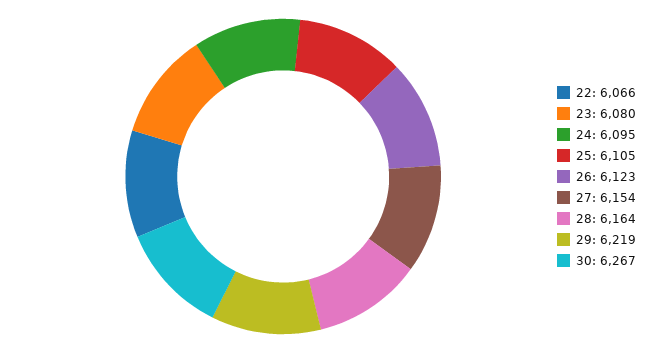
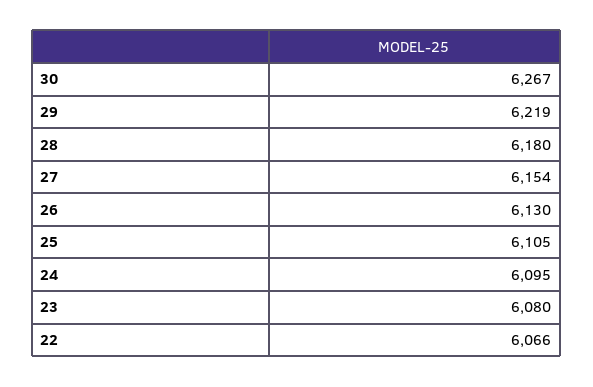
  {
    "22": 6066,
    "23": 6080,
    "24": 6095,
    "25": 6105,
-   "26": 6123,
+   "26": 6130,
    "27": 6154,
-   "28": 6164,
+   "28": 6180,
    "29": 6219,
    "30": 6267
  }

